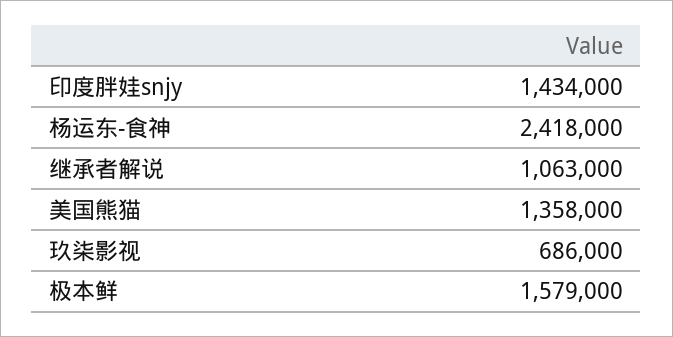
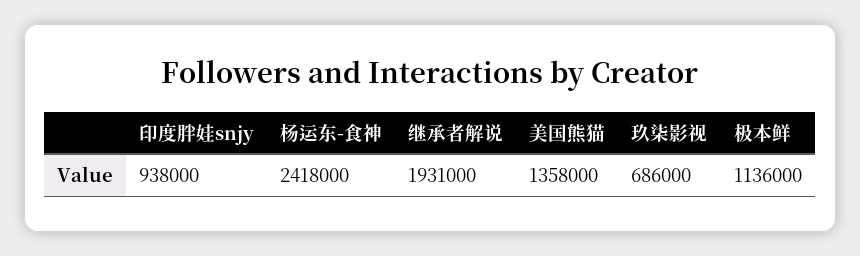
  {
-   "印度胖娃snjy": 1434000,
+   "印度胖娃snjy": 938000,
    "杨运东-食神": 2418000,
-   "继承者解说": 1063000,
+   "继承者解说": 1931000,
    "美国熊猫": 1358000,
    "玖柒影视": 686000,
-   "极本鲜": 1579000
+   "极本鲜": 1136000
  }

